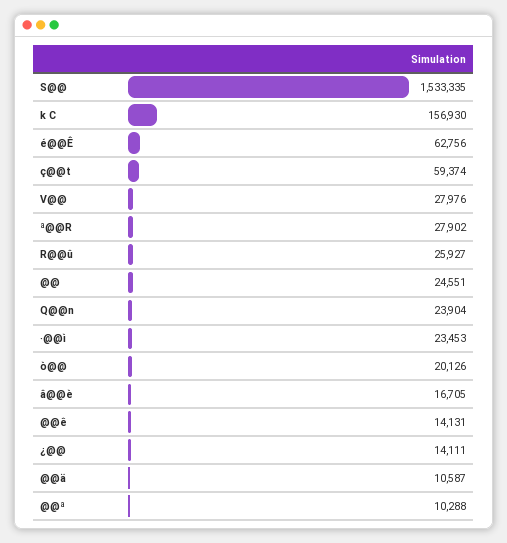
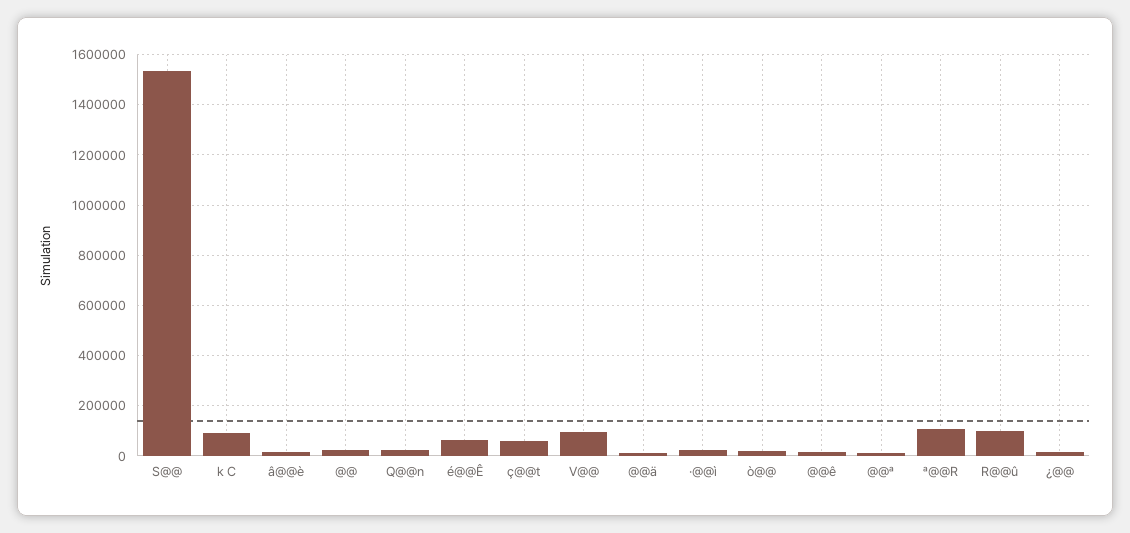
  {
    "S@@": 1533335,
-   "k C": 156930,
+   "k C": 100000,
    "é@@Ê": 62756,
    "ç@@t": 59374,
-   "V@@": 27976,
+   "V@@": 100000,
-   "ª@@R": 27902,
+   "ª@@R": 100000,
-   "R@@û": 25927,
+   "R@@û": 100000,
    "@@": 24551,
    "Q@@n": 23904,
    "·@@ì": 23453,
    "ò@@": 20126,
    "â@@è": 16705,
    "@@ê": 14131,
    "¿@@": 14111,
    "@@ä": 10587,
    "@@ª": 10288
  }

